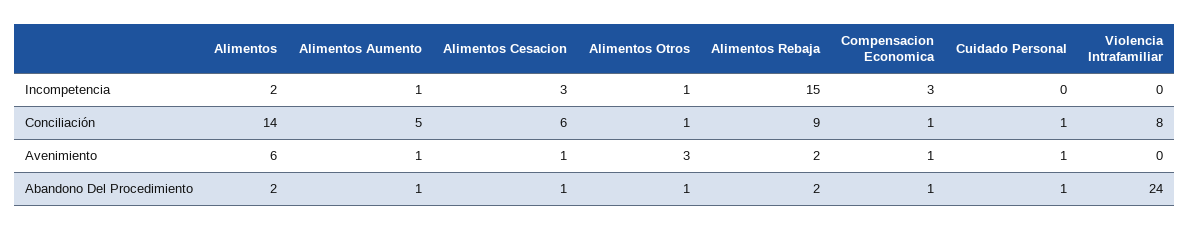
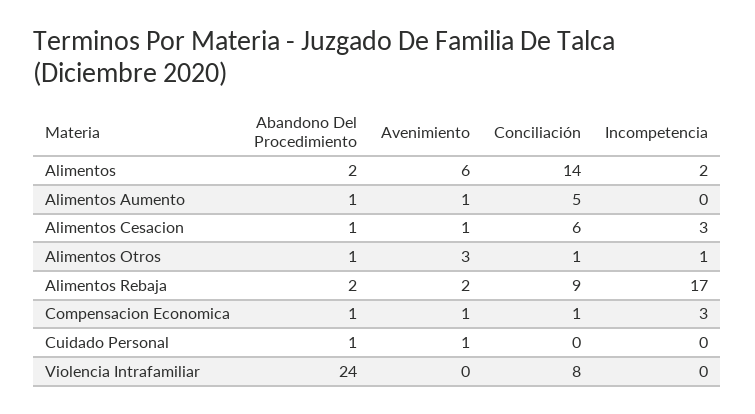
  {
    "Alimentos": {
      "Incompetencia": 2,
      "Conciliación": 14,
      "Avenimiento": 6,
      "Abandono Del Procedimiento": 2
    },
    "Alimentos Aumento": {
-     "Incompetencia": 1,
+     "Incompetencia": 0,
      "Conciliación": 5,
      "Avenimiento": 1,
      "Abandono Del Procedimiento": 1
    },
    "Alimentos Cesacion": {
      "Incompetencia": 3,
      "Conciliación": 6,
      "Avenimiento": 1,
      "Abandono Del Procedimiento": 1
    },
    "Alimentos Otros": {
      "Incompetencia": 1,
      "Conciliación": 1,
      "Avenimiento": 3,
      "Abandono Del Procedimiento": 1
    },
    "Alimentos Rebaja": {
-     "Incompetencia": 15,
+     "Incompetencia": 17,
      "Conciliación": 9,
      "Avenimiento": 2,
      "Abandono Del Procedimiento": 2
    },
    "Compensacion Economica": {
      "Incompetencia": 3,
      "Conciliación": 1,
      "Avenimiento": 1,
      "Abandono Del Procedimiento": 1
    },
    "Cuidado Personal": {
      "Incompetencia": 0,
-     "Conciliación": 1,
+     "Conciliación": 0,
      "Avenimiento": 1,
      "Abandono Del Procedimiento": 1
    },
    "Violencia Intrafamiliar": {
      "Incompetencia": 0,
      "Conciliación": 8,
      "Avenimiento": 0,
      "Abandono Del Procedimiento": 24
    }
  }

